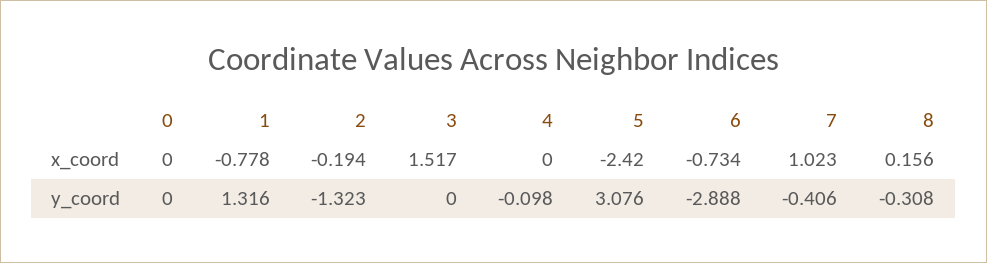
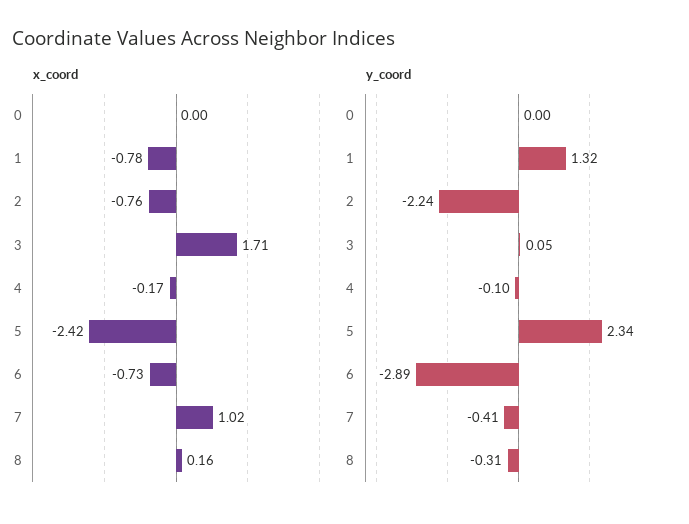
  {
    "x_coord": {
      "0": 0,
      "1": -0.778,
-     "2": -0.194,
+     "2": -0.76,
-     "3": 1.517,
+     "3": 1.71,
-     "4": 0,
+     "4": -0.17,
      "5": -2.42,
      "6": -0.734,
      "7": 1.023,
      "8": 0.156
    },
    "y_coord": {
      "0": 0,
      "1": 1.316,
-     "2": -1.323,
+     "2": -2.24,
-     "3": 0,
+     "3": 0.05,
      "4": -0.098,
-     "5": 3.076,
+     "5": 2.34,
      "6": -2.888,
      "7": -0.406,
      "8": -0.308
    }
  }

